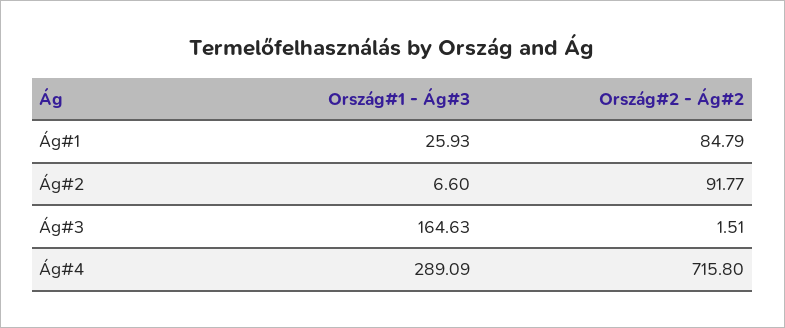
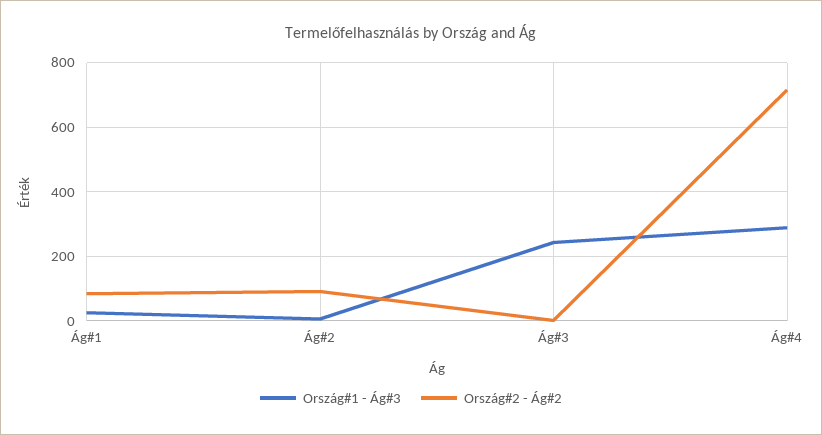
  {
    "Ország#1 - Ág#3": {
      "Ág#1": 25.93,
      "Ág#2": 6.6,
-     "Ág#3": 164.63,
+     "Ág#3": 240,
      "Ág#4": 289.09
    },
    "Ország#2 - Ág#2": {
      "Ág#1": 84.79,
      "Ág#2": 91.77,
      "Ág#3": 1.51,
      "Ág#4": 715.8
    }
  }

